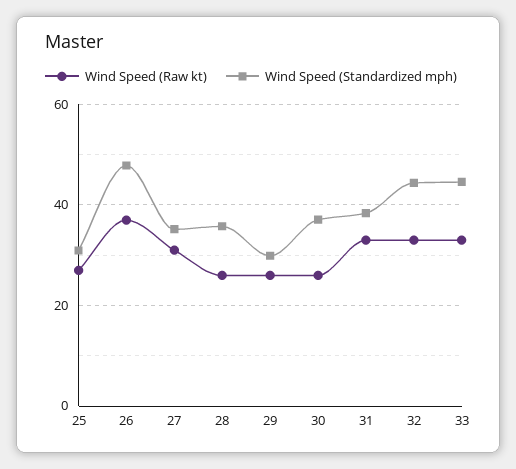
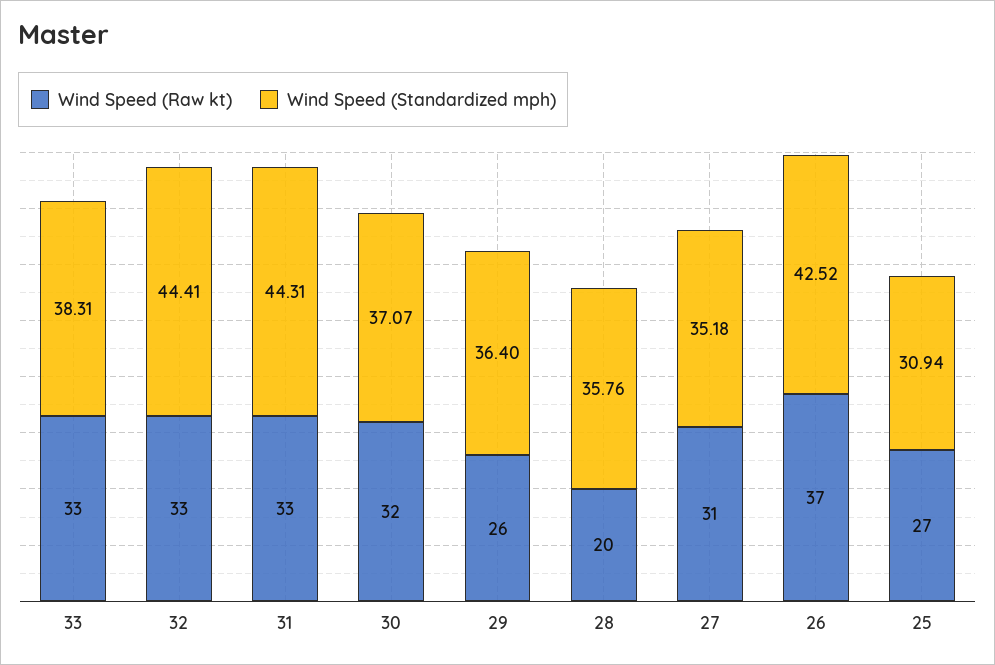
  {
    "Wind Speed (Raw kt)": {
      "25": 27,
      "26": 37,
      "27": 31,
-     "28": 26,
+     "28": 20,
      "29": 26,
-     "30": 26,
+     "30": 32,
      "31": 33,
      "32": 33,
      "33": 33
    },
    "Wind Speed (Standardized mph)": {
      "25": 30.94,
-     "26": 48,
+     "26": 42.52,
      "27": 35.18,
      "28": 35.76,
-     "29": 30,
+     "29": 36.4,
      "30": 37.07,
-     "31": 38,
+     "31": 44.31,
      "32": 44.41,
-     "33": 44
+     "33": 38.31
    }
  }

